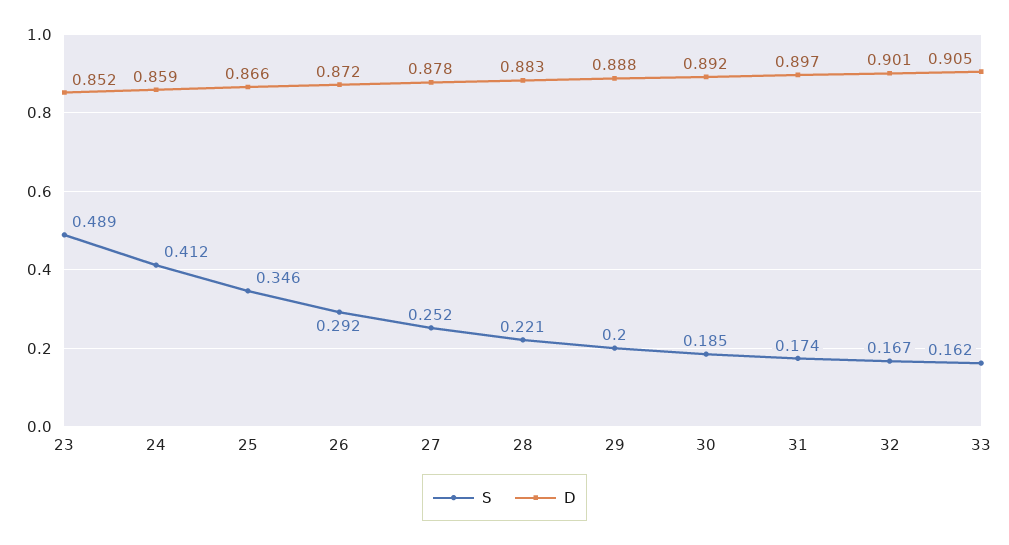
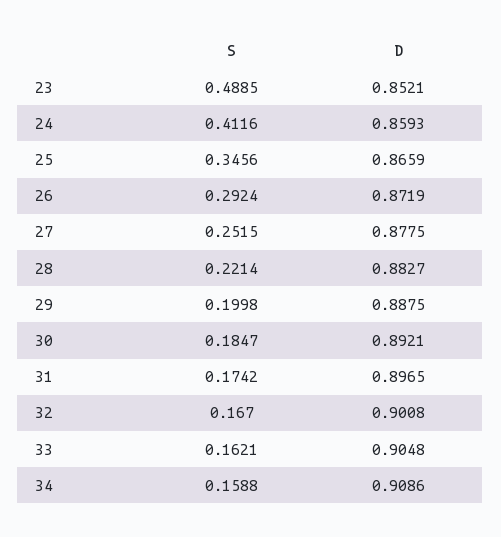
  {
    "S": {
      "23": 0.4885,
      "24": 0.4116,
      "25": 0.3456,
      "26": 0.2924,
      "27": 0.2515,
      "28": 0.2214,
      "29": 0.1998,
      "30": 0.1847,
      "31": 0.1742,
      "32": 0.167,
-     "33": 0.1621
+     "33": 0.1621,
+     "34": 0.1588
    },
    "D": {
      "23": 0.8521,
      "24": 0.8593,
      "25": 0.8659,
      "26": 0.8719,
      "27": 0.8775,
      "28": 0.8827,
      "29": 0.8875,
      "30": 0.8921,
      "31": 0.8965,
      "32": 0.9008,
-     "33": 0.9048
+     "33": 0.9048,
+     "34": 0.9086
    }
  }

